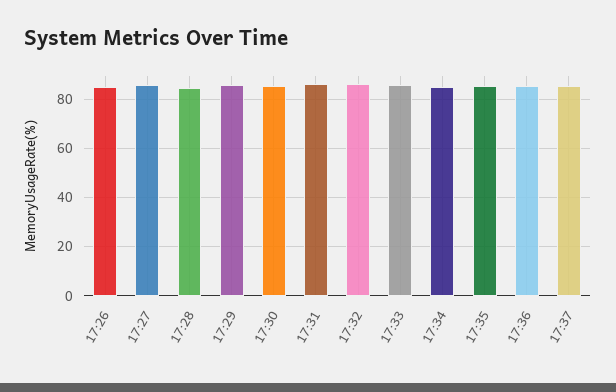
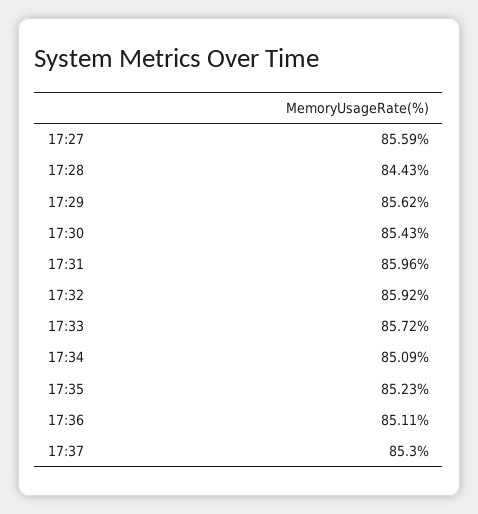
  {
-   "17:26": 85,
    "17:27": 85.59,
    "17:28": 84.43,
    "17:29": 85.62,
    "17:30": 85.43,
    "17:31": 85.96,
    "17:32": 85.92,
    "17:33": 85.72,
    "17:34": 85.09,
    "17:35": 85.23,
    "17:36": 85.11,
    "17:37": 85.3
  }

